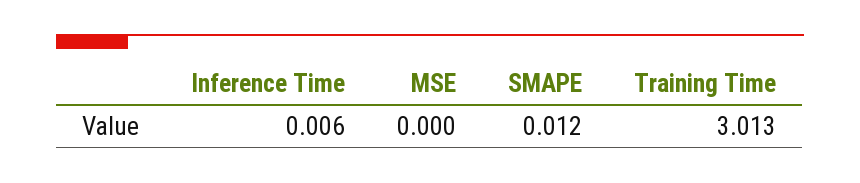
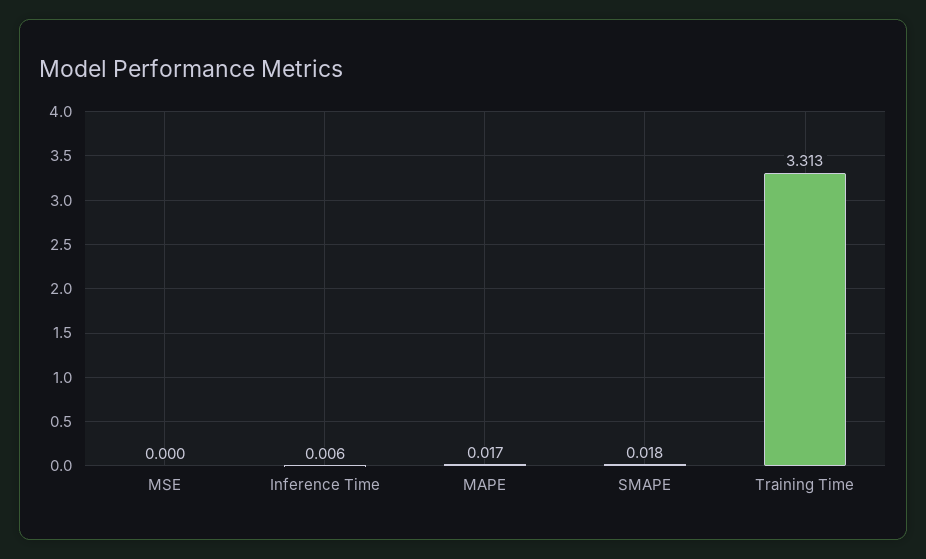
  {
    "Inference Time": 0.006,
    "MSE": 0,
-   "SMAPE": 0.012,
+   "SMAPE": 0.018,
-   "Training Time": 3.013
+   "Training Time": 3.313,
+   "MAPE": 0.017
  }

